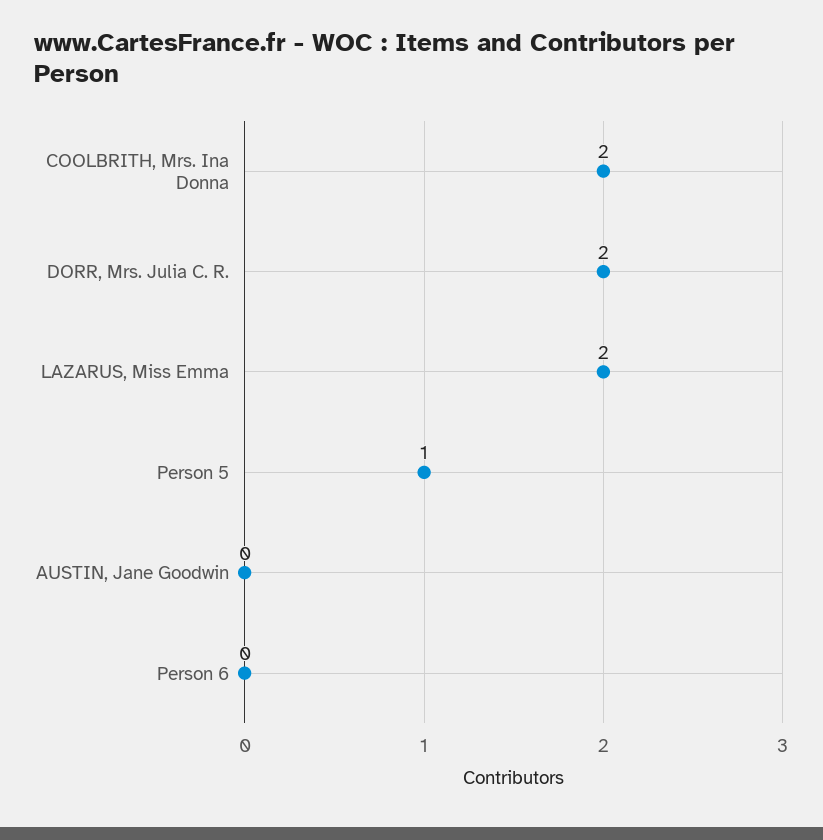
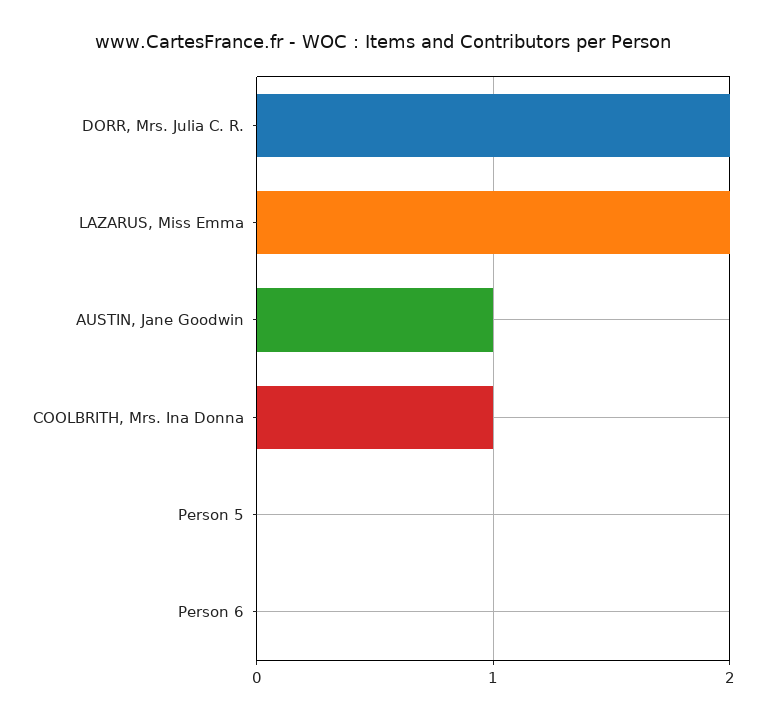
  {
-   "COOLBRITH, Mrs. Ina Donna": 2,
+   "COOLBRITH, Mrs. Ina Donna": 1,
    "DORR, Mrs. Julia C. R.": 2,
    "LAZARUS, Miss Emma": 2,
-   "Person 5": 1,
+   "Person 5": 0,
-   "AUSTIN, Jane Goodwin": 0,
+   "AUSTIN, Jane Goodwin": 1,
    "Person 6": 0
  }

